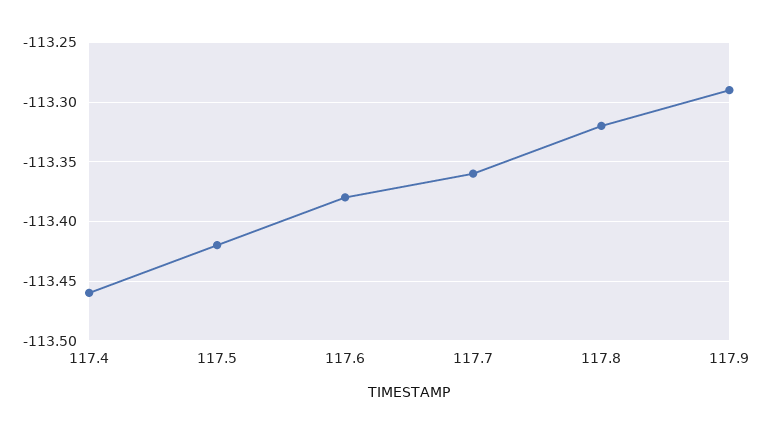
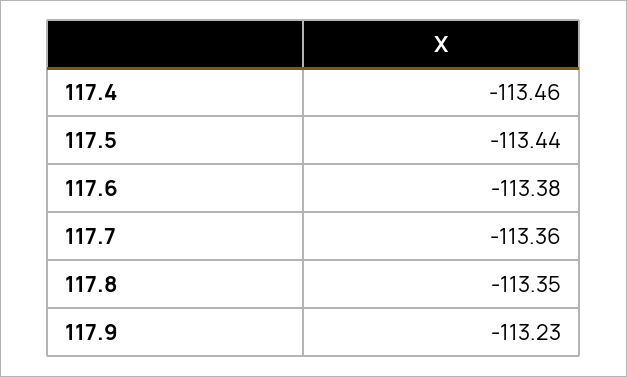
  {
    "117.4": -113.46,
-   "117.5": -113.42,
+   "117.5": -113.44,
    "117.6": -113.38,
    "117.7": -113.36,
-   "117.8": -113.32,
+   "117.8": -113.35,
-   "117.9": -113.29
+   "117.9": -113.23
  }

